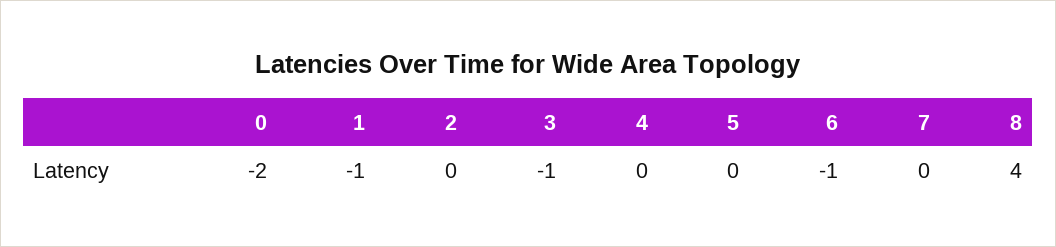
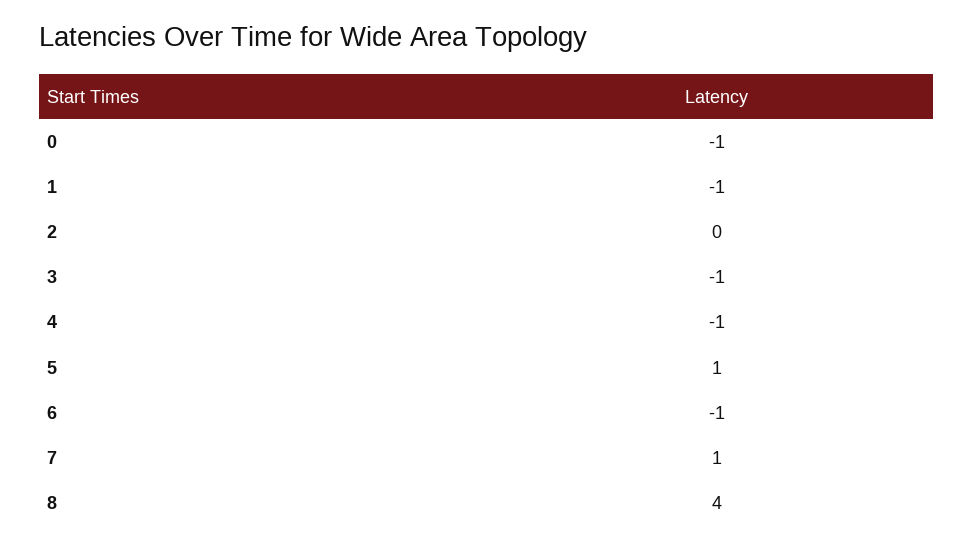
  {
-   "0": -2,
+   "0": -1,
    "1": -1,
    "2": 0,
    "3": -1,
-   "4": 0,
+   "4": -1,
-   "5": 0,
+   "5": 1,
    "6": -1,
-   "7": 0,
+   "7": 1,
    "8": 4
  }

